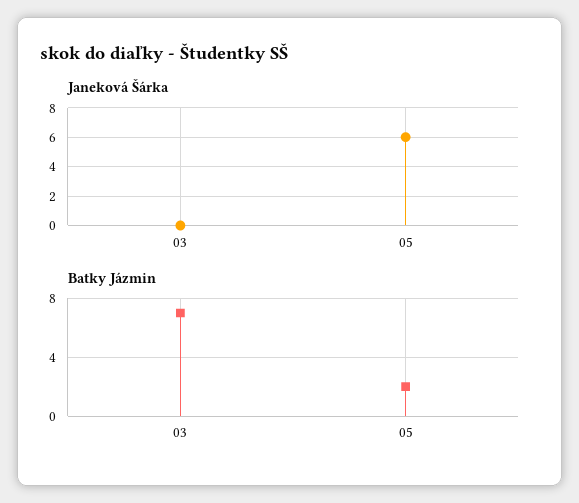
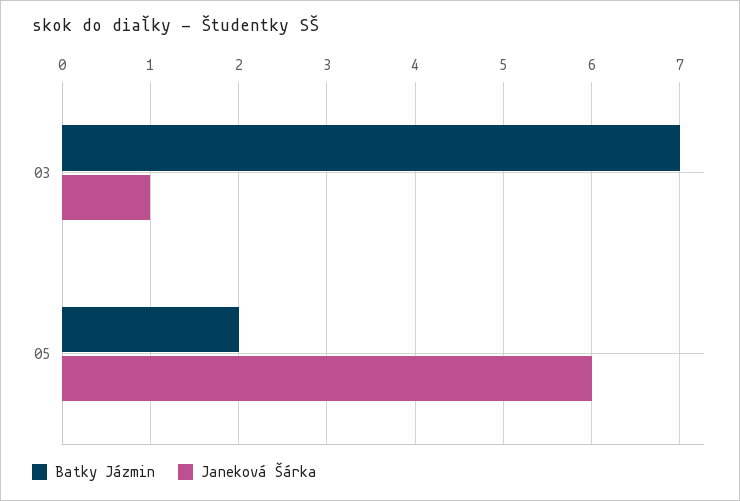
  {
    "Janeková Šárka": {
-     "03": 0,
+     "03": 1,
      "05": 6
    },
    "Batky Jázmin": {
      "03": 7,
      "05": 2
    }
  }

